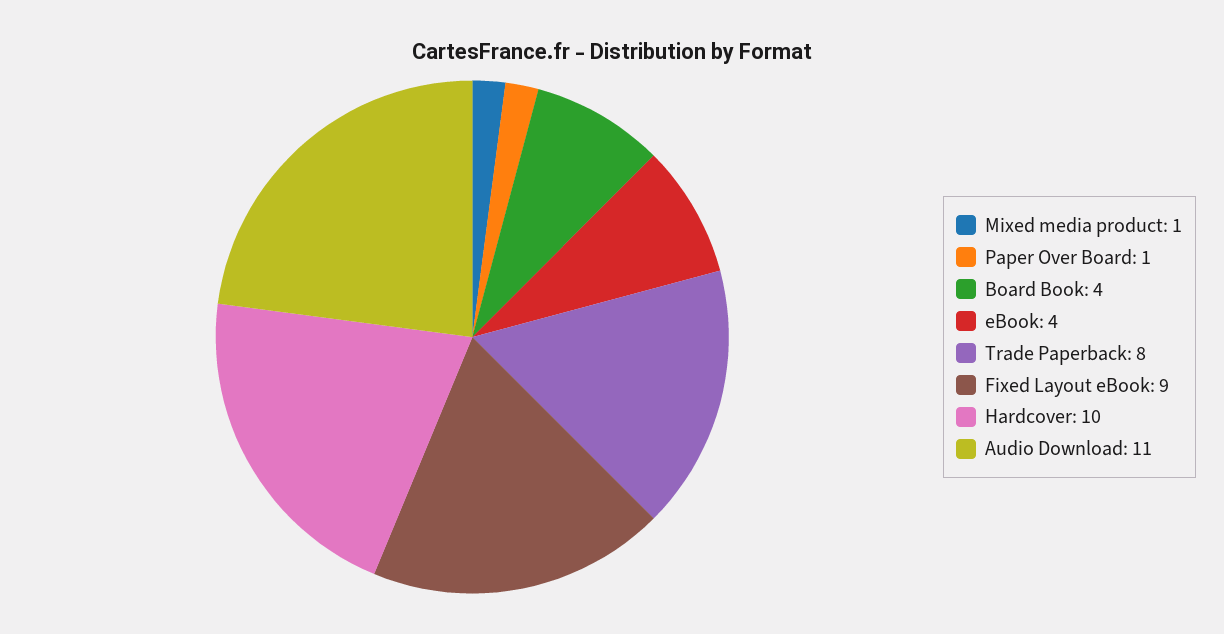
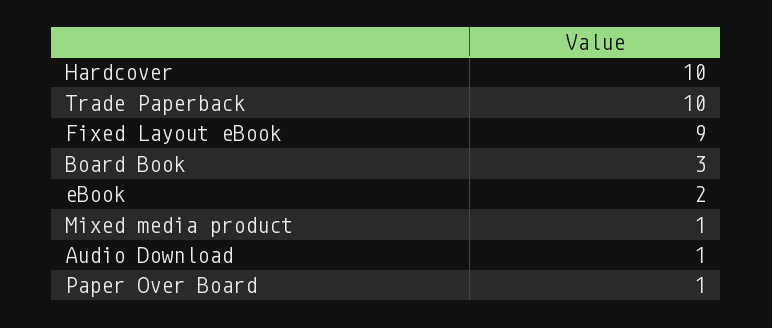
  {
    "Mixed media product": 1,
    "Paper Over Board": 1,
-   "Board Book": 4,
+   "Board Book": 3,
-   "eBook": 4,
+   "eBook": 2,
-   "Trade Paperback": 8,
+   "Trade Paperback": 10,
    "Fixed Layout eBook": 9,
    "Hardcover": 10,
-   "Audio Download": 11
+   "Audio Download": 1
  }

